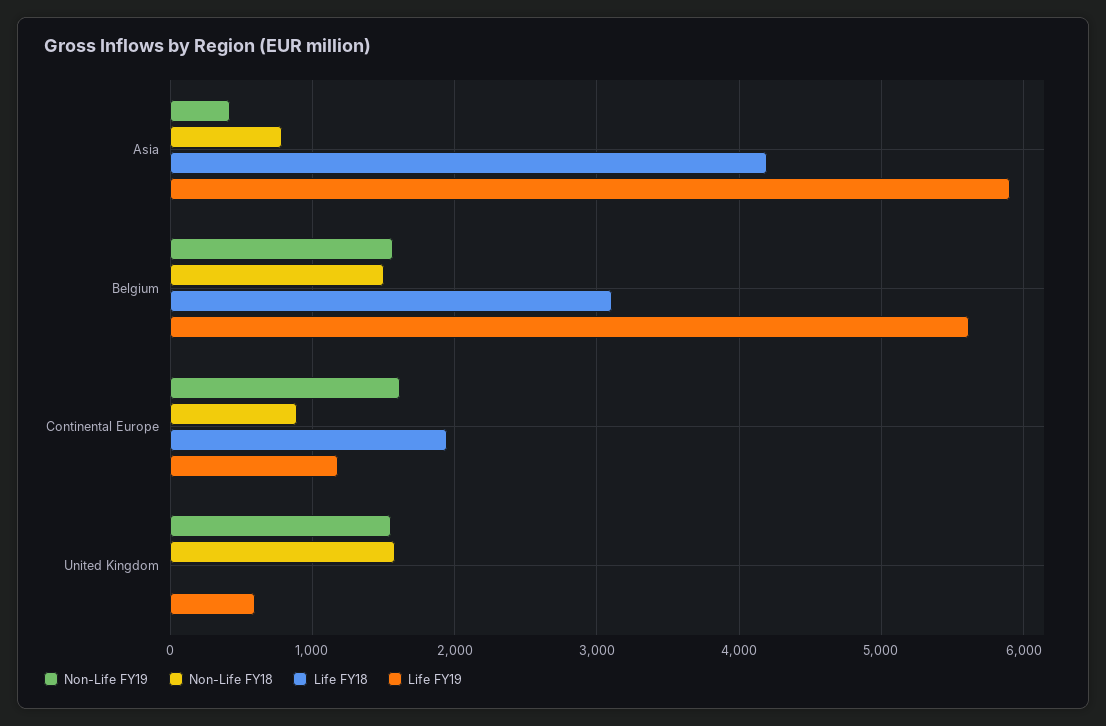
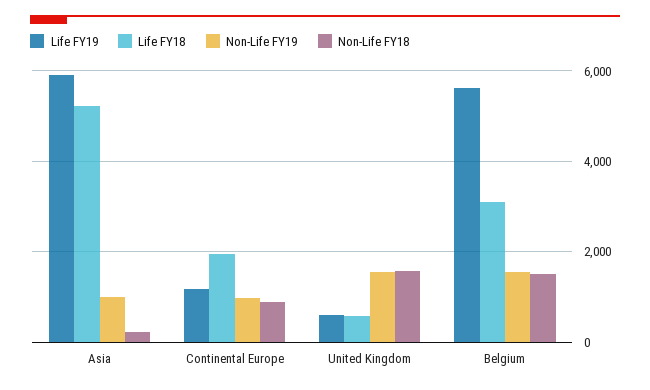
  {
    "Non-Life FY19": {
-     "Asia": 400,
+     "Asia": 1000,
      "Belgium": 1600,
-     "Continental Europe": 1600,
+     "Continental Europe": 1000,
      "United Kingdom": 1600
    },
    "Non-Life FY18": {
-     "Asia": 800,
+     "Asia": 200,
      "Belgium": 1500,
      "Continental Europe": 900,
      "United Kingdom": 1600
    },
    "Life FY18": {
-     "Asia": 4200,
+     "Asia": 5200,
      "Belgium": 3100,
      "Continental Europe": 1900,
-     "United Kingdom": 0
+     "United Kingdom": 600
    },
    "Life FY19": {
      "Asia": 5900,
      "Belgium": 5600,
      "Continental Europe": 1200,
      "United Kingdom": 600
    }
  }

